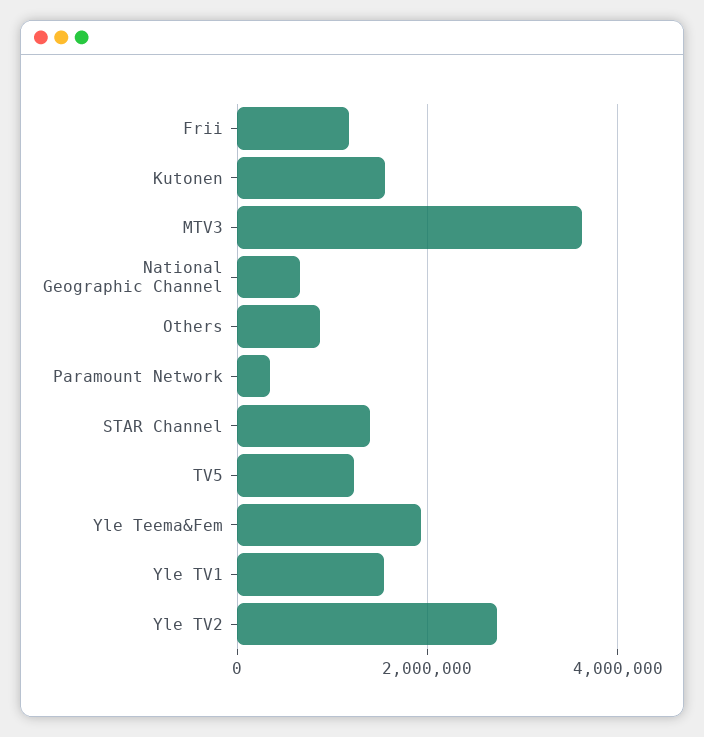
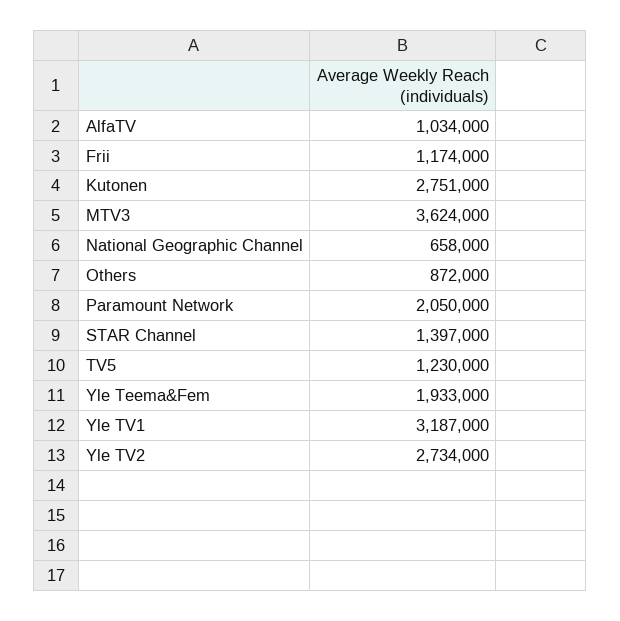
  {
    "Frii": 1174000,
-   "Kutonen": 1600000,
+   "Kutonen": 2751000,
    "MTV3": 3624000,
    "National Geographic Channel": 658000,
    "Others": 872000,
-   "Paramount Network": 400000,
+   "Paramount Network": 2050000,
    "STAR Channel": 1397000,
    "TV5": 1230000,
    "Yle Teema&Fem": 1933000,
-   "Yle TV1": 1600000,
+   "Yle TV1": 3187000,
-   "Yle TV2": 2734000
+   "Yle TV2": 2734000,
+   "AlfaTV": 1034000
  }

